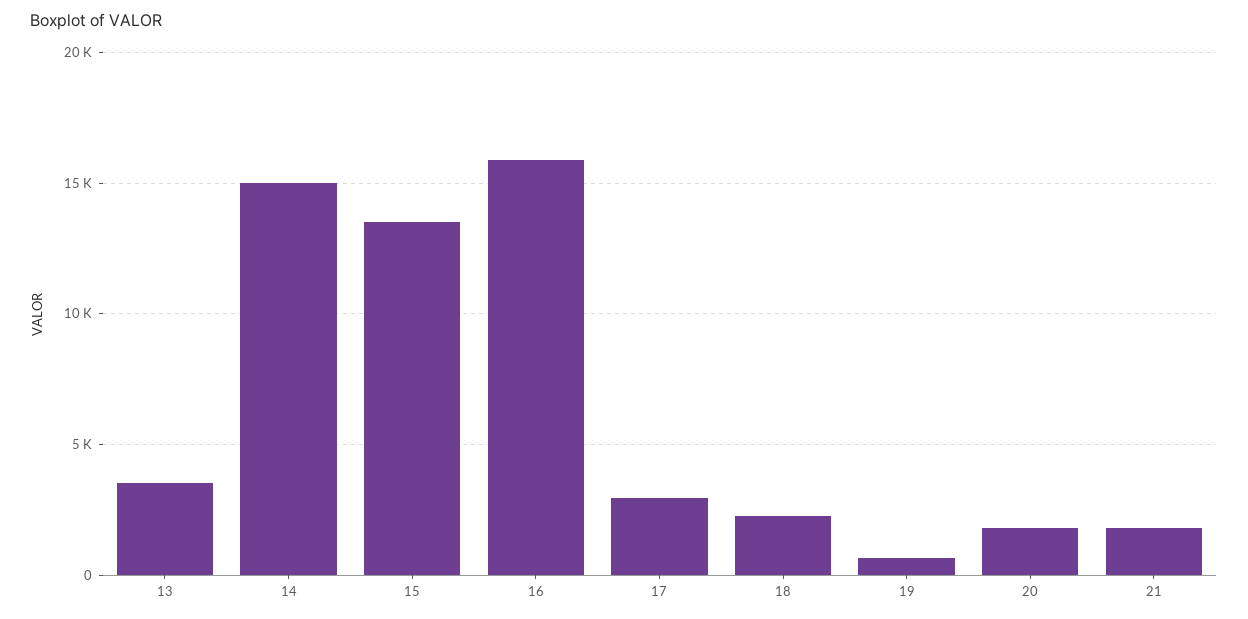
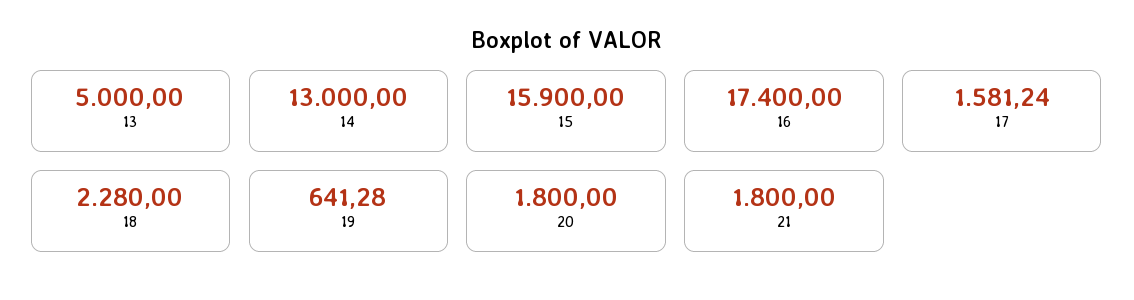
  {
-   "13": 3500,
+   "13": 5000,
-   "14": 15000,
+   "14": 13000,
-   "15": 13500,
+   "15": 15900,
-   "16": 16000,
+   "16": 17400,
-   "17": 3000,
+   "17": 1581.24,
    "18": 2280,
    "19": 641.28,
    "20": 1800,
    "21": 1800
  }

